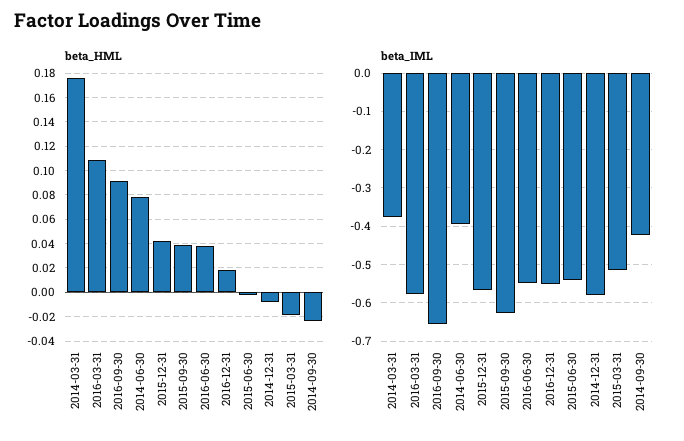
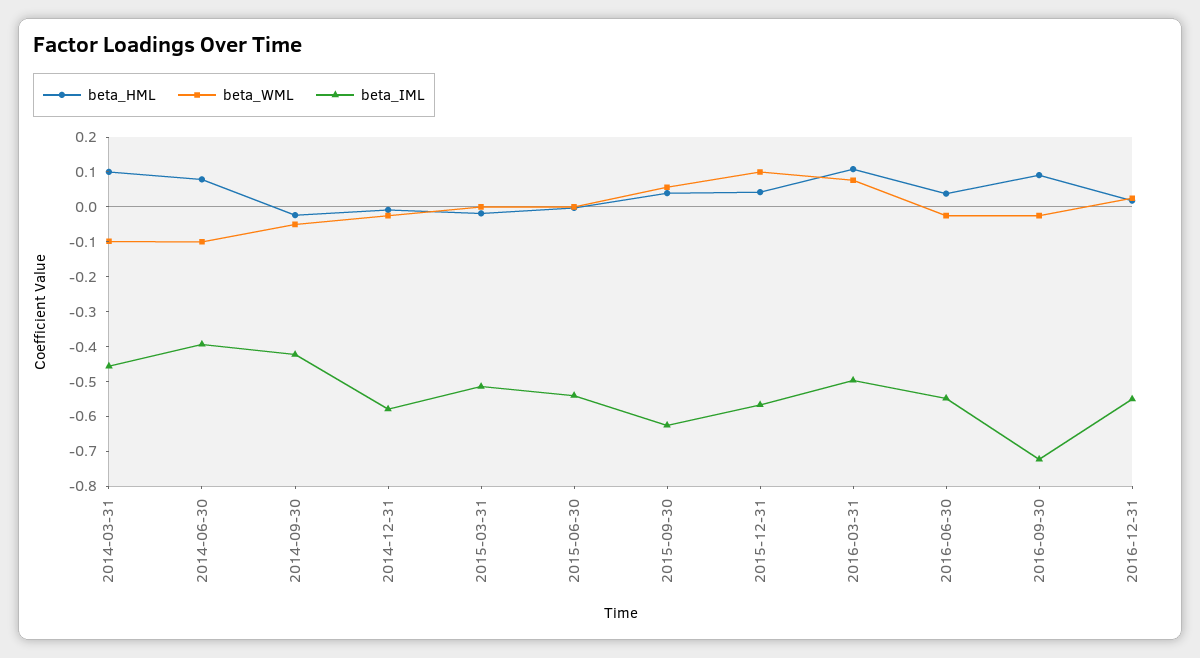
  {
    "beta_HML": {
-     "2014-03-31": 0.175,
+     "2014-03-31": 0.1,
      "2016-03-31": 0.11,
      "2016-09-30": 0.09,
      "2014-06-30": 0.08,
      "2015-12-31": 0.04,
      "2015-09-30": 0.04,
      "2016-06-30": 0.04,
      "2016-12-31": 0.02,
      "2015-06-30": -0.005,
      "2014-12-31": -0.01,
      "2015-03-31": -0.02,
      "2014-09-30": -0.025
    },
    "beta_IML": {
-     "2014-03-31": -0.38,
+     "2014-03-31": -0.45,
-     "2016-03-31": -0.58,
+     "2016-03-31": -0.5,
-     "2016-09-30": -0.66,
+     "2016-09-30": -0.725,
      "2014-06-30": -0.4,
      "2015-12-31": -0.56,
      "2015-09-30": -0.62,
      "2016-06-30": -0.54,
      "2016-12-31": -0.56,
      "2015-06-30": -0.54,
      "2014-12-31": -0.58,
      "2015-03-31": -0.52,
      "2014-09-30": -0.42
-   }
+   },
+   "beta_WML": {
+     "2014-03-31": -0.1,
+     "2014-06-30": -0.1,
+     "2014-09-30": -0.05,
+     "2014-12-31": -0.025,
+     "2015-03-31": 0,
+     "2015-06-30": 0,
+     "2015-09-30": 0.05,
+     "2015-12-31": 0.1,
+     "2016-03-31": 0.075,
+     "2016-06-30": -0.025,
+     "2016-09-30": -0.025,
+     "2016-12-31": 0.025
+   }
  }

